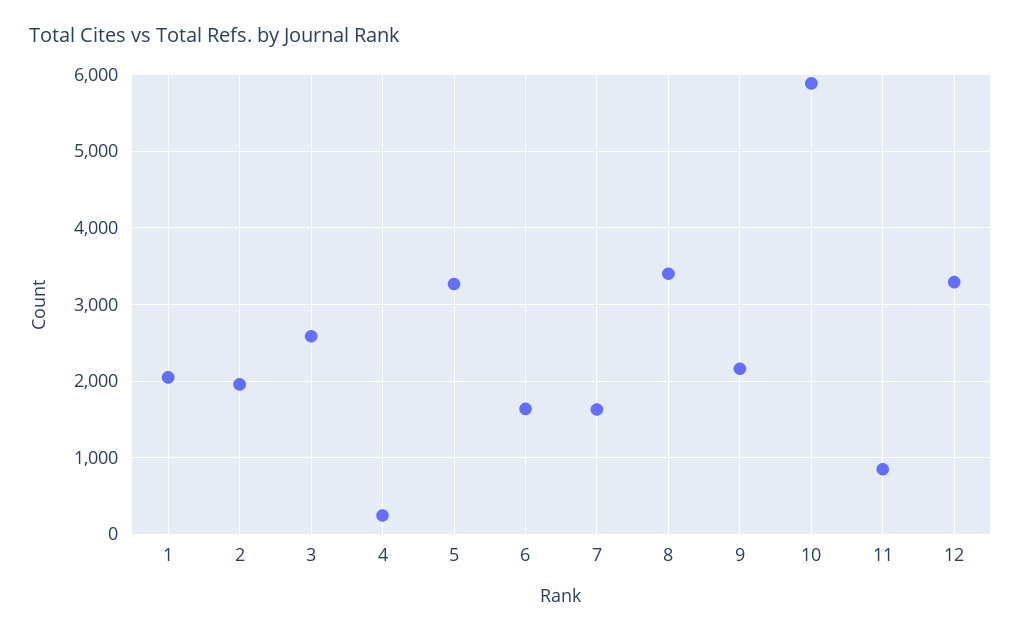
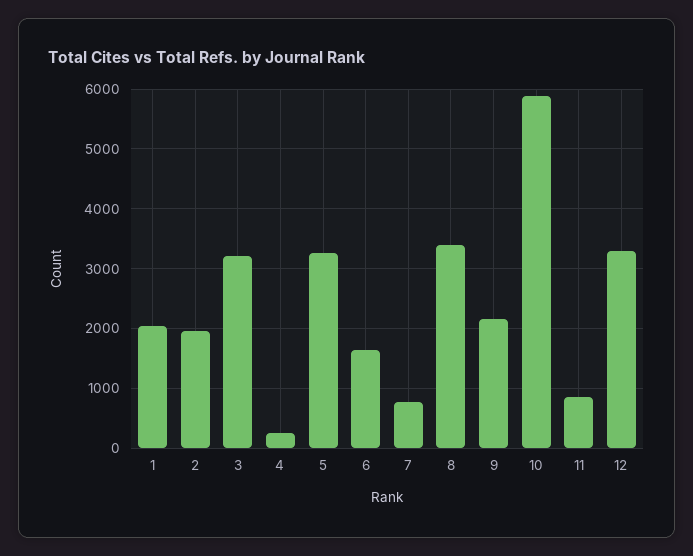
  {
    "1": 2000,
    "2": 2000,
-   "3": 2600,
+   "3": 3200,
    "4": 200,
    "5": 3300,
    "6": 1600,
-   "7": 1600,
+   "7": 800,
    "8": 3400,
    "9": 2200,
    "10": 5900,
    "11": 800,
    "12": 3300
  }

